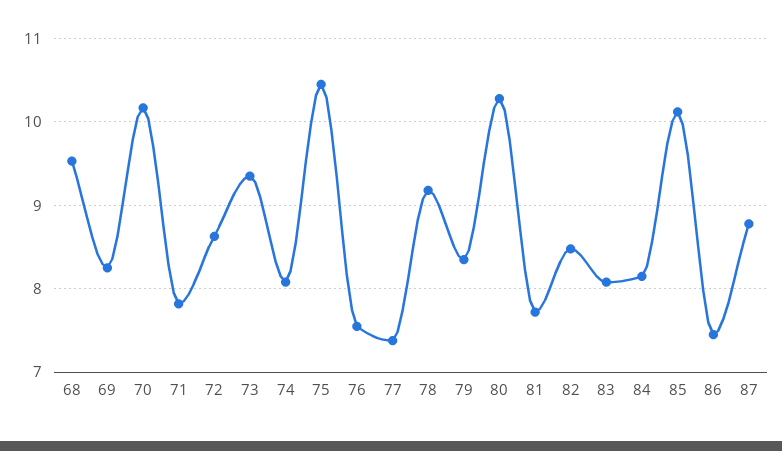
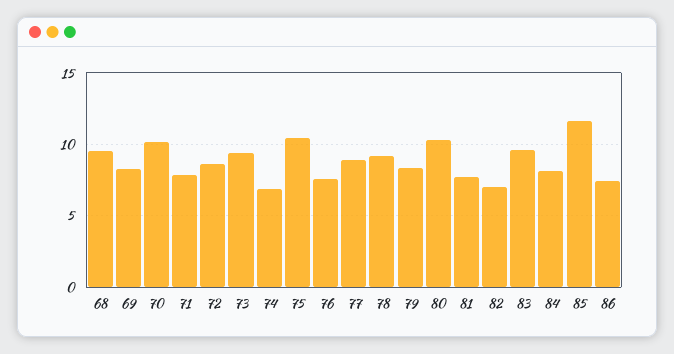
  {
    "68": 9.5,
    "69": 8.3,
    "70": 10.2,
    "71": 7.8,
    "72": 8.6,
    "73": 9.4,
-   "74": 8.1,
+   "74": 7,
    "75": 10.5,
    "76": 7.6,
-   "77": 7.4,
+   "77": 9,
    "78": 9.2,
    "79": 8.4,
    "80": 10.3,
    "81": 7.7,
-   "82": 8.5,
+   "82": 7,
-   "83": 8.1,
+   "83": 9.5,
    "84": 8.2,
-   "85": 10.1,
+   "85": 11.5,
-   "86": 7.5,
+   "86": 7.5
-   "87": 8.8
  }

